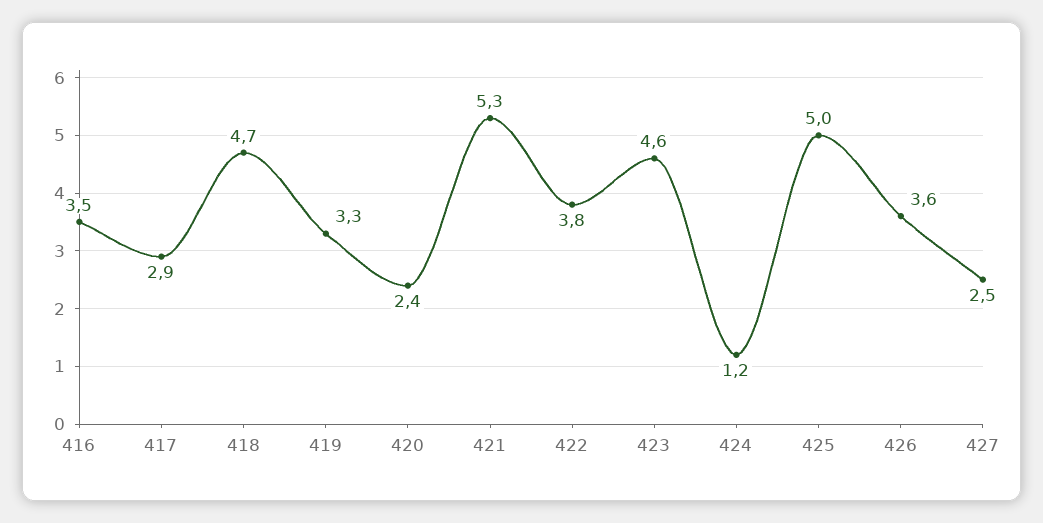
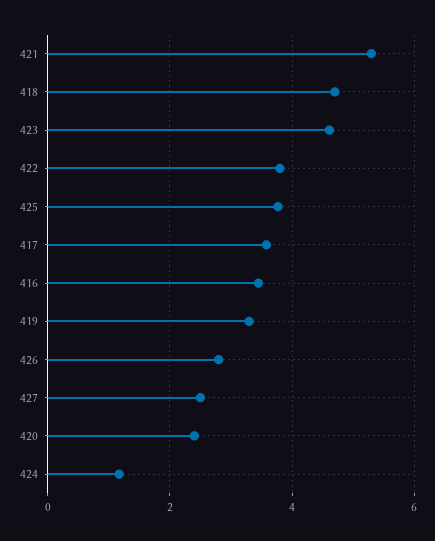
  {
    "416": 3.5,
-   "417": 2.9,
+   "417": 3.6,
    "418": 4.7,
    "419": 3.3,
    "420": 2.4,
    "421": 5.3,
    "422": 3.8,
    "423": 4.6,
    "424": 1.2,
-   "425": 5,
+   "425": 3.8,
-   "426": 3.6,
+   "426": 2.8,
    "427": 2.5
  }

